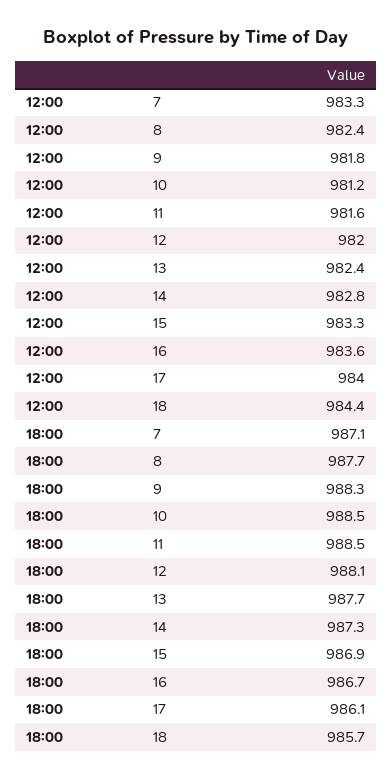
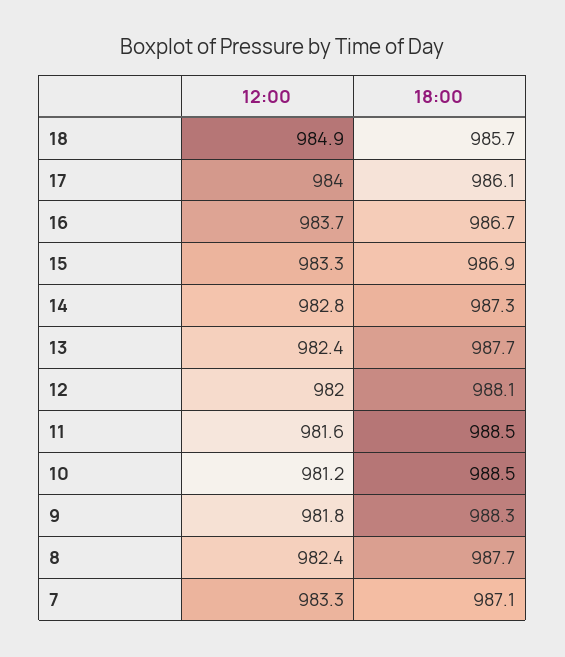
  {
    "12:00": {
      "7": 983.3,
      "8": 982.4,
      "9": 981.8,
      "10": 981.2,
      "11": 981.6,
      "12": 982,
      "13": 982.4,
      "14": 982.8,
      "15": 983.3,
-     "16": 983.6,
+     "16": 983.7,
      "17": 984,
-     "18": 984.4
+     "18": 984.9
    },
    "18:00": {
      "7": 987.1,
      "8": 987.7,
      "9": 988.3,
      "10": 988.5,
      "11": 988.5,
      "12": 988.1,
      "13": 987.7,
      "14": 987.3,
      "15": 986.9,
      "16": 986.7,
      "17": 986.1,
      "18": 985.7
    }
  }

